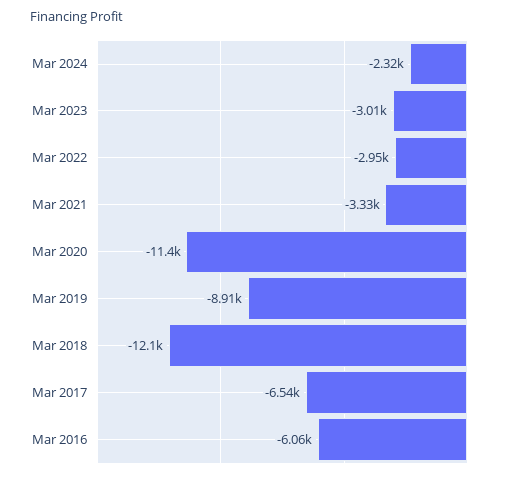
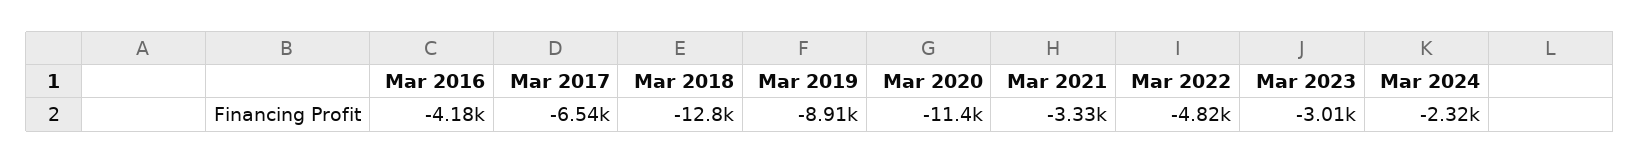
  {
    "Mar 2024": -2320,
    "Mar 2023": -3010,
-   "Mar 2022": -2950,
+   "Mar 2022": -4820,
    "Mar 2021": -3330,
    "Mar 2020": -11400,
    "Mar 2019": -8910,
-   "Mar 2018": -12100,
+   "Mar 2018": -12800,
    "Mar 2017": -6540,
-   "Mar 2016": -6060
+   "Mar 2016": -4180
  }

